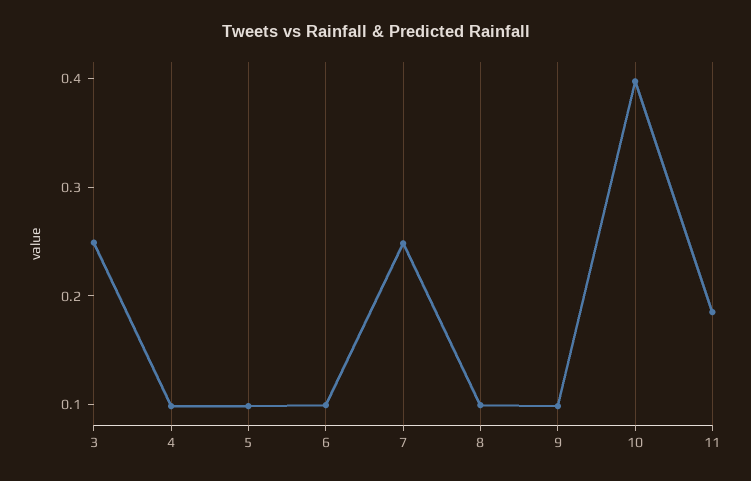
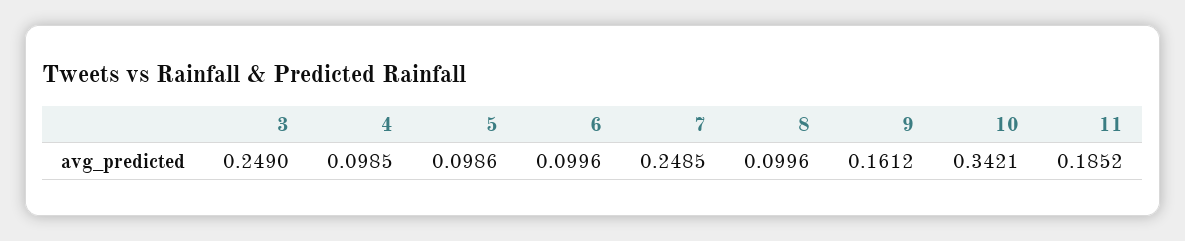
  {
    "3": 0.249,
    "4": 0.0985,
    "5": 0.0986,
    "6": 0.0996,
    "7": 0.2485,
    "8": 0.0996,
-   "9": 0.1,
+   "9": 0.1612,
-   "10": 0.4,
+   "10": 0.3421,
    "11": 0.1852
  }

